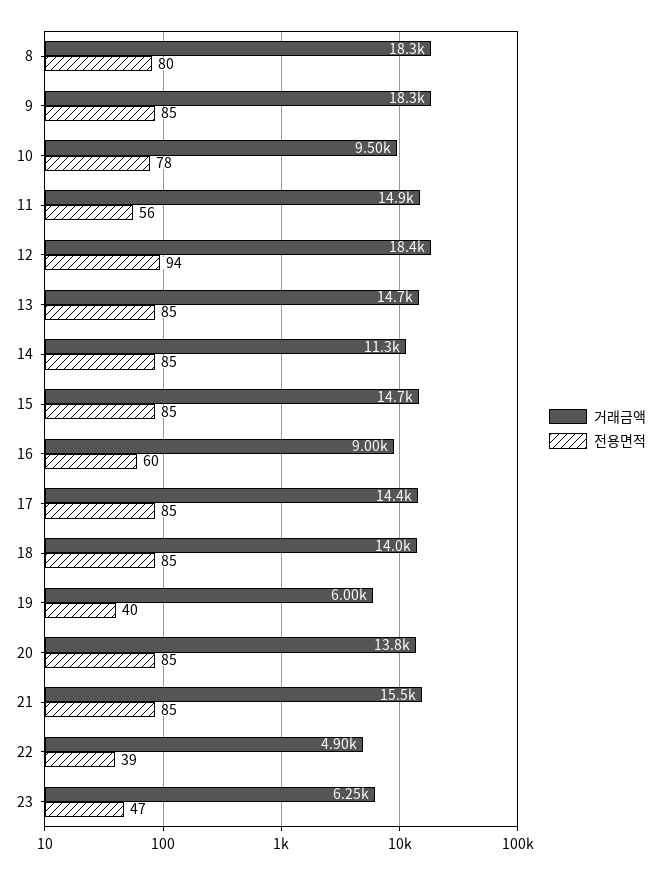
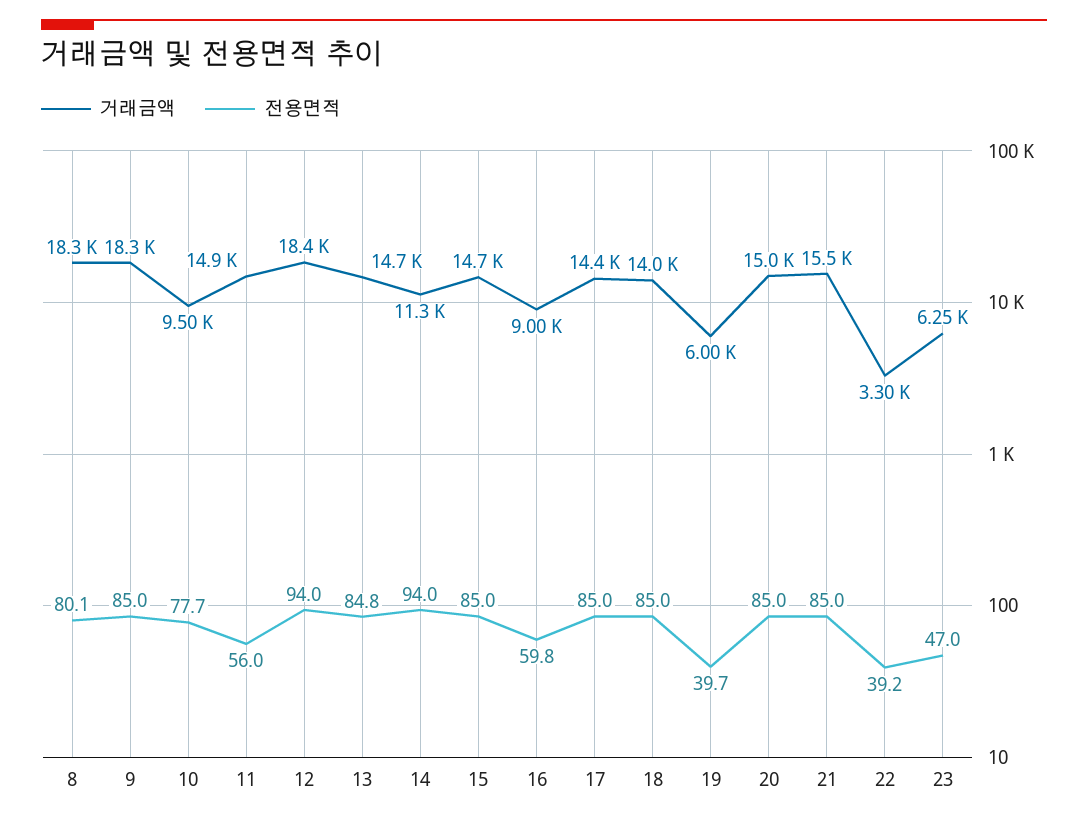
  {
    "거래금액": {
      "8": 18300,
      "9": 18300,
      "10": 9500,
      "11": 14900,
      "12": 18400,
      "13": 14700,
      "14": 11300,
      "15": 14700,
      "16": 9000,
      "17": 14400,
      "18": 14000,
      "19": 6000,
-     "20": 13800,
+     "20": 15000,
      "21": 15500,
-     "22": 4900,
+     "22": 3300,
      "23": 6250
    },
    "전용면적": {
      "8": 80.1,
      "9": 85,
      "10": 77.7,
      "11": 56,
      "12": 94,
      "13": 84.8,
-     "14": 85,
+     "14": 94,
      "15": 85,
      "16": 59.8,
      "17": 85,
      "18": 85,
      "19": 39.7,
      "20": 85,
      "21": 85,
      "22": 39.2,
      "23": 47
    }
  }

